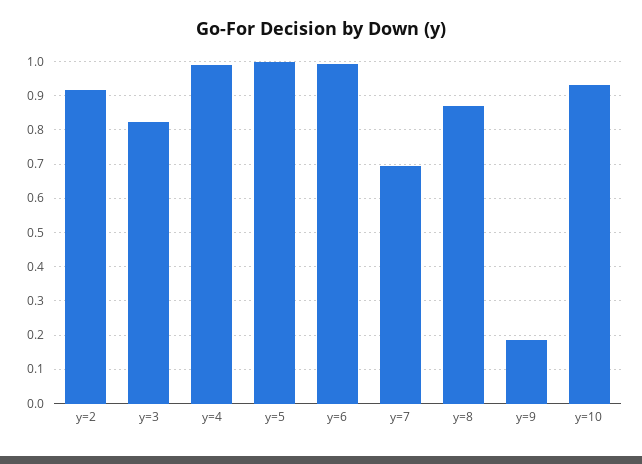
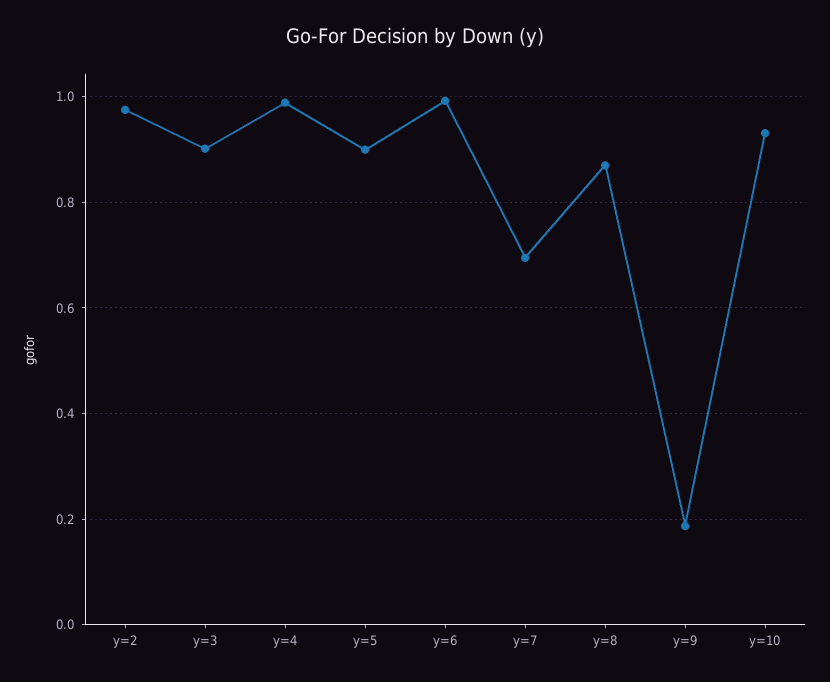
  {
-   "y=2": 0.92,
+   "y=2": 0.98,
-   "y=3": 0.82,
+   "y=3": 0.9,
    "y=4": 0.98,
-   "y=5": 1,
+   "y=5": 0.9,
    "y=6": 1,
    "y=7": 0.7,
    "y=8": 0.88,
    "y=9": 0.18,
    "y=10": 0.94
  }

